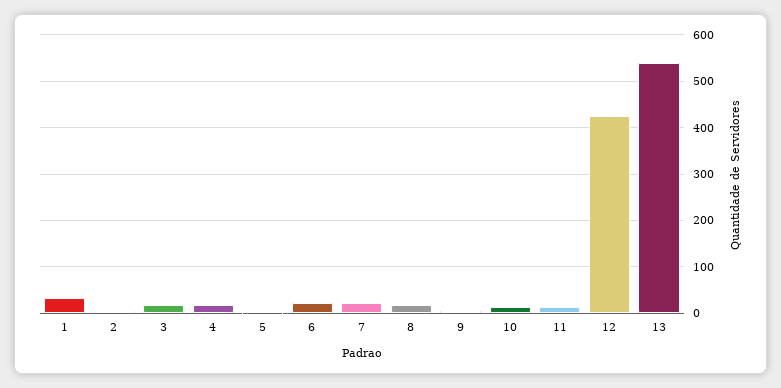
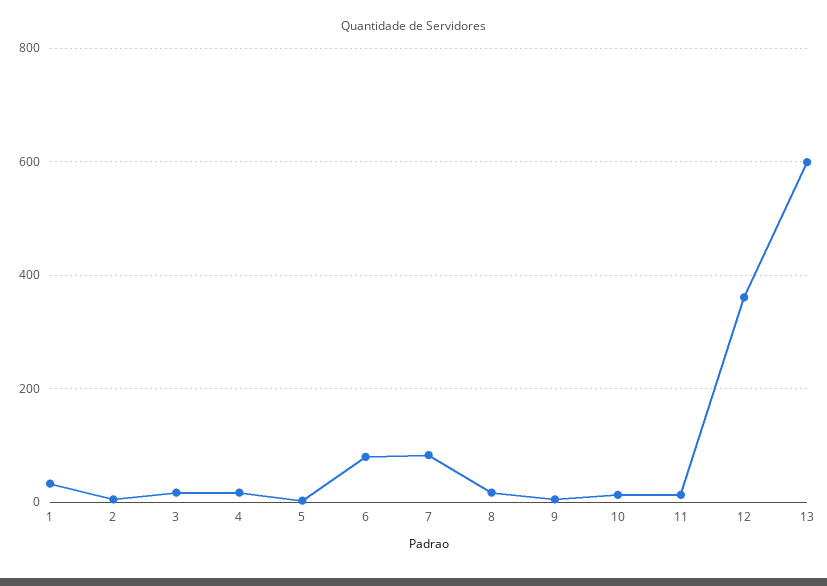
  {
    "1": 40,
    "2": 0,
    "3": 20,
    "4": 20,
    "5": 0,
-   "6": 20,
+   "6": 80,
-   "7": 20,
+   "7": 80,
    "8": 20,
    "9": 0,
    "10": 20,
    "11": 20,
-   "12": 420,
+   "12": 360,
-   "13": 540
+   "13": 600
  }

